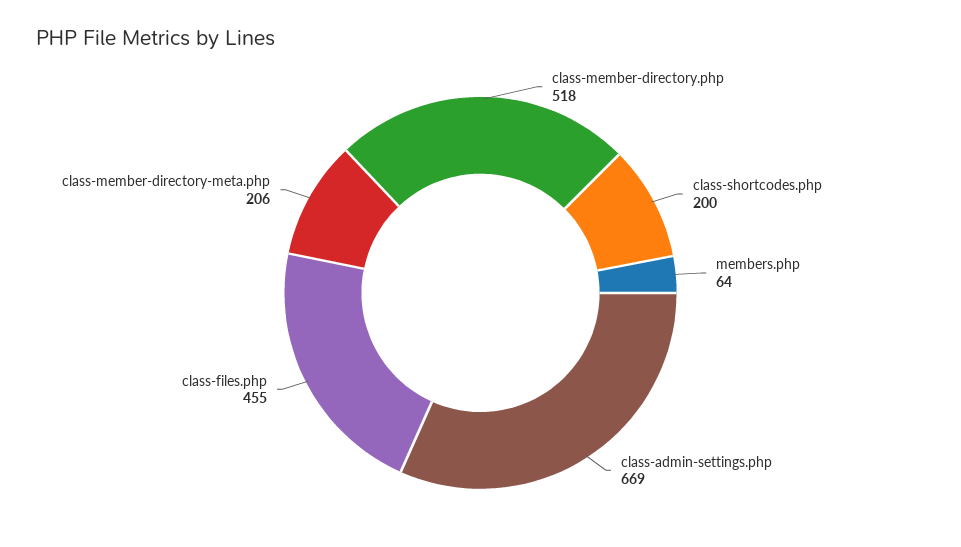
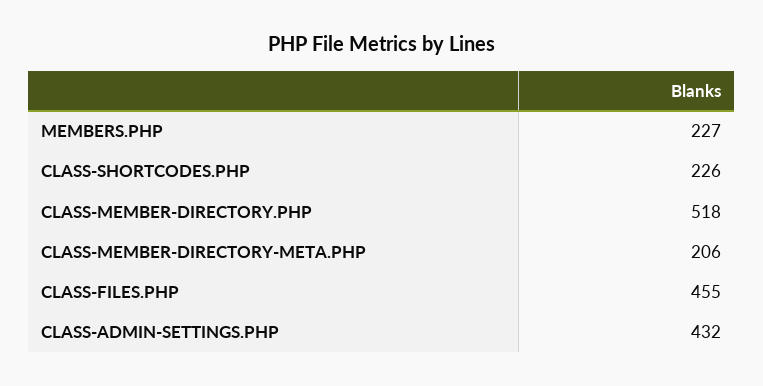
  {
    "class-member-directory.php": 518,
-   "class-shortcodes.php": 200,
+   "class-shortcodes.php": 226,
-   "members.php": 64,
+   "members.php": 227,
-   "class-admin-settings.php": 669,
+   "class-admin-settings.php": 432,
    "class-files.php": 455,
    "class-member-directory-meta.php": 206
  }

